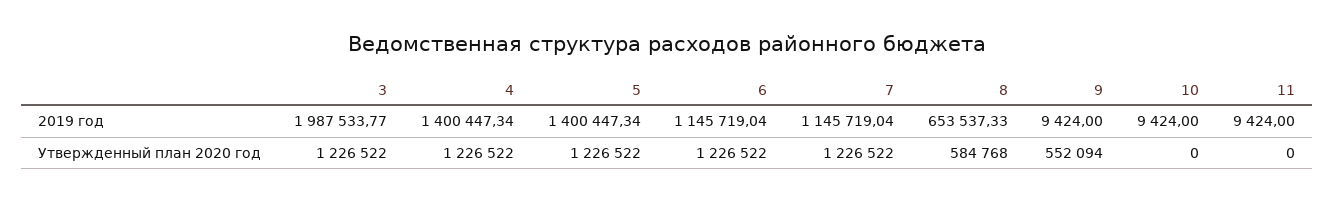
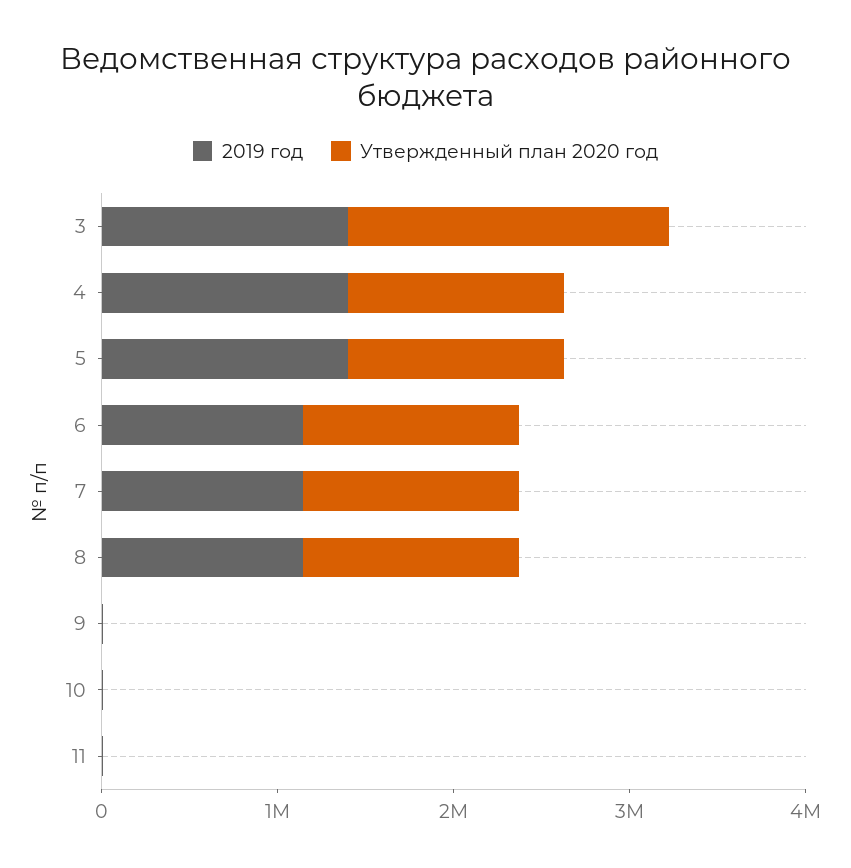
  {
    "2019 год": {
-     "3": 1987533.77,
+     "3": 1400000,
      "4": 1400447.34,
      "5": 1400447.34,
      "6": 1145719.04,
      "7": 1145719.04,
-     "8": 653537.33,
+     "8": 1200000,
      "9": 9424,
      "10": 9424,
      "11": 9424
    },
    "Утвержденный план 2020 год": {
-     "3": 1226522,
+     "3": 1800000,
      "4": 1226522,
      "5": 1226522,
      "6": 1226522,
      "7": 1226522,
-     "8": 584768,
+     "8": 1200000,
-     "9": 552094,
+     "9": 0,
      "10": 0,
      "11": 0
    }
  }

